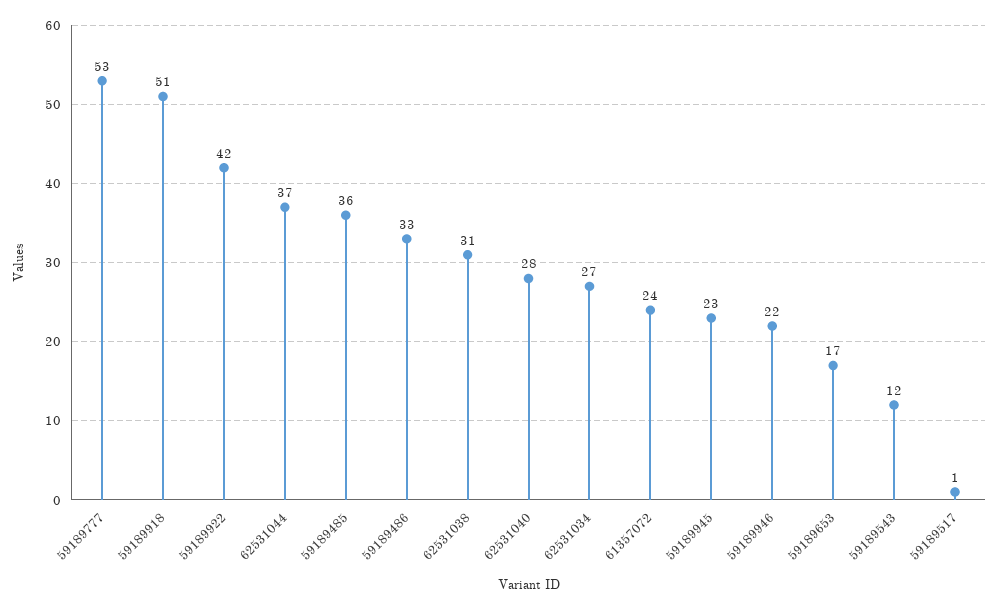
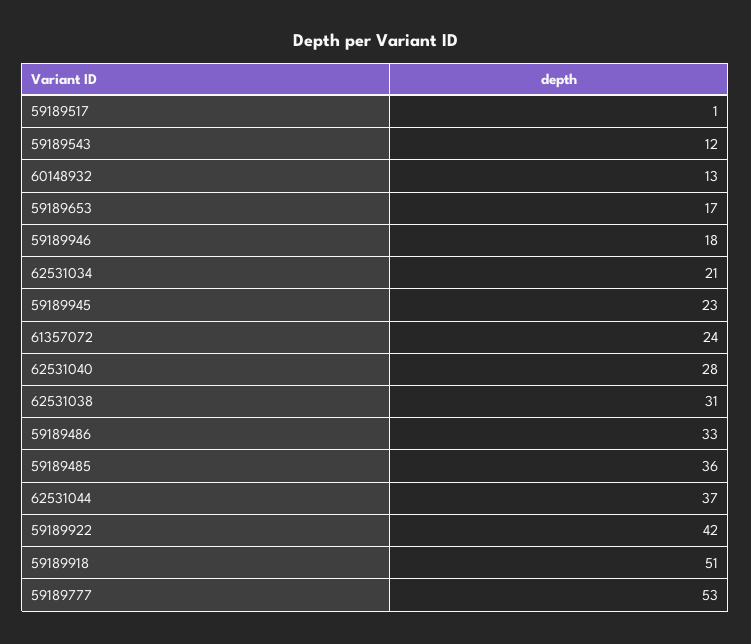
  {
    "59189777": 53,
    "59189918": 51,
    "59189922": 42,
    "62531044": 37,
    "59189485": 36,
    "59189486": 33,
    "62531038": 31,
    "62531040": 28,
-   "62531034": 27,
+   "62531034": 21,
    "61357072": 24,
    "59189945": 23,
-   "59189946": 22,
+   "59189946": 18,
    "59189653": 17,
    "59189543": 12,
-   "59189517": 1
+   "59189517": 1,
+   "60148932": 13
  }

